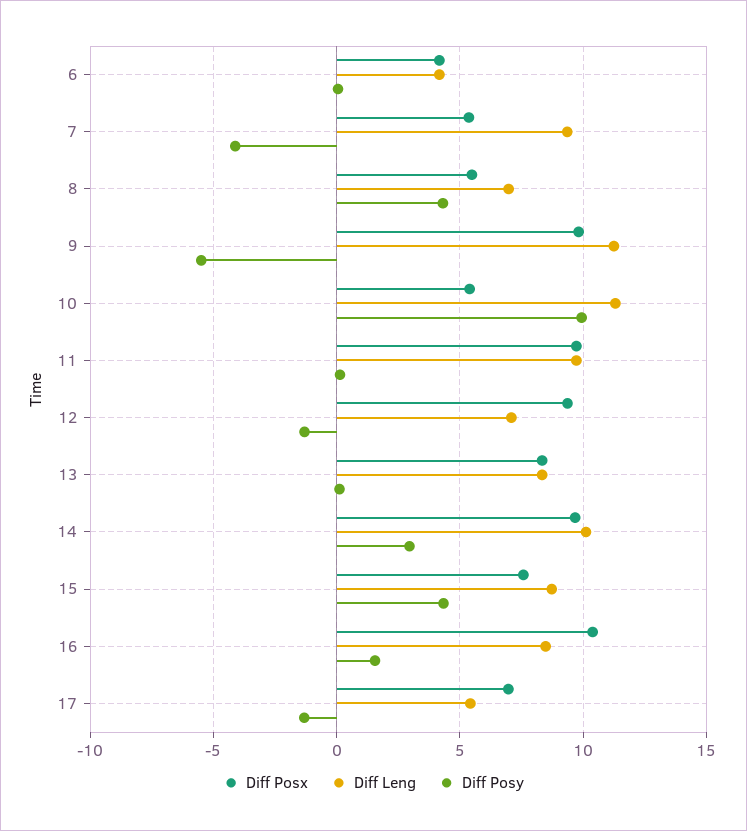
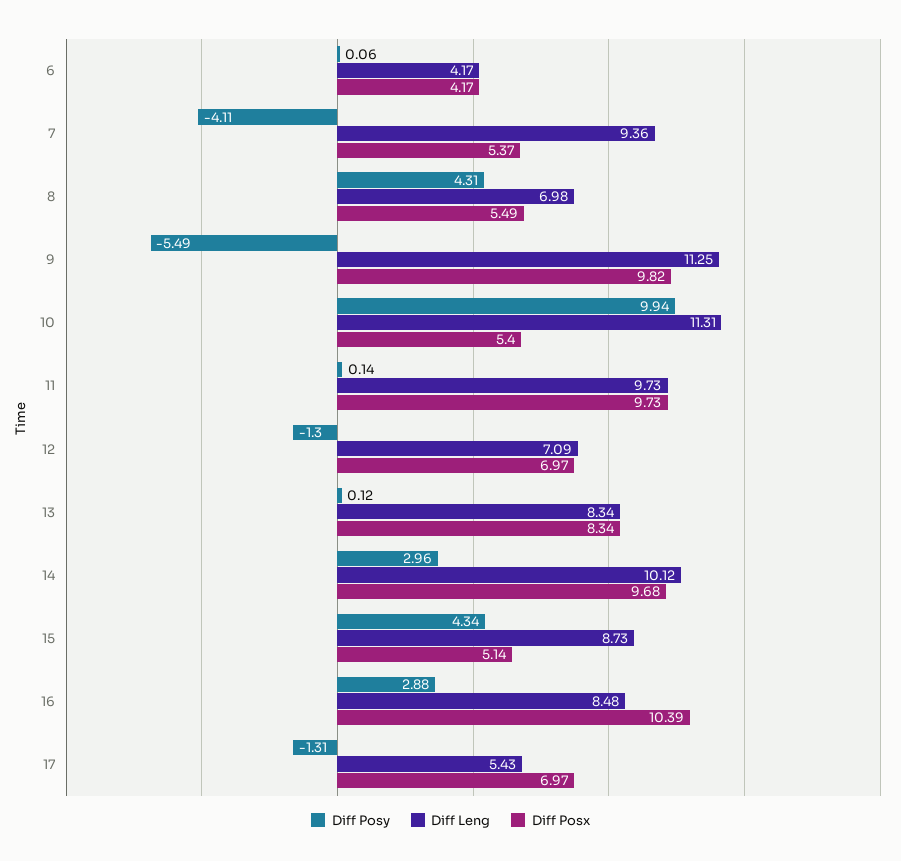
  {
    "Diff Posx": {
      "6": 4.17,
      "7": 5.37,
      "8": 5.49,
      "9": 9.82,
      "10": 5.4,
      "11": 9.73,
-     "12": 9.5,
+     "12": 6.97,
      "13": 8.34,
      "14": 9.68,
-     "15": 7.5,
+     "15": 5.14,
      "16": 10.39,
      "17": 6.97
    },
    "Diff Leng": {
      "6": 4.17,
      "7": 9.36,
      "8": 6.98,
      "9": 11.25,
      "10": 11.31,
      "11": 9.73,
      "12": 7.09,
      "13": 8.34,
      "14": 10.12,
      "15": 8.73,
      "16": 8.48,
      "17": 5.43
    },
    "Diff Posy": {
      "6": 0.06,
      "7": -4.11,
      "8": 4.31,
      "9": -5.49,
      "10": 9.94,
      "11": 0.14,
      "12": -1.3,
      "13": 0.12,
      "14": 2.96,
      "15": 4.34,
-     "16": 1.5,
+     "16": 2.88,
      "17": -1.31
    }
  }

